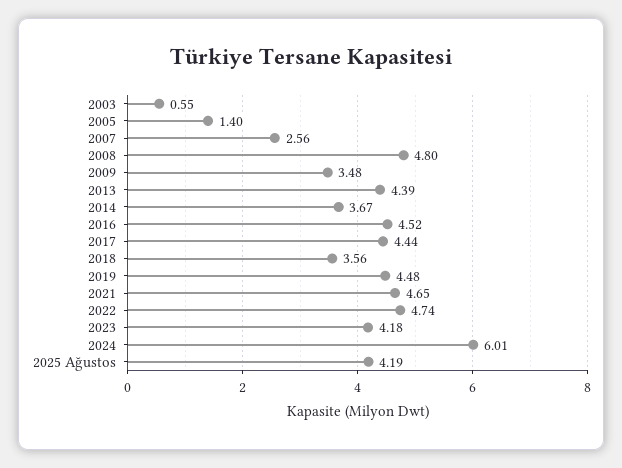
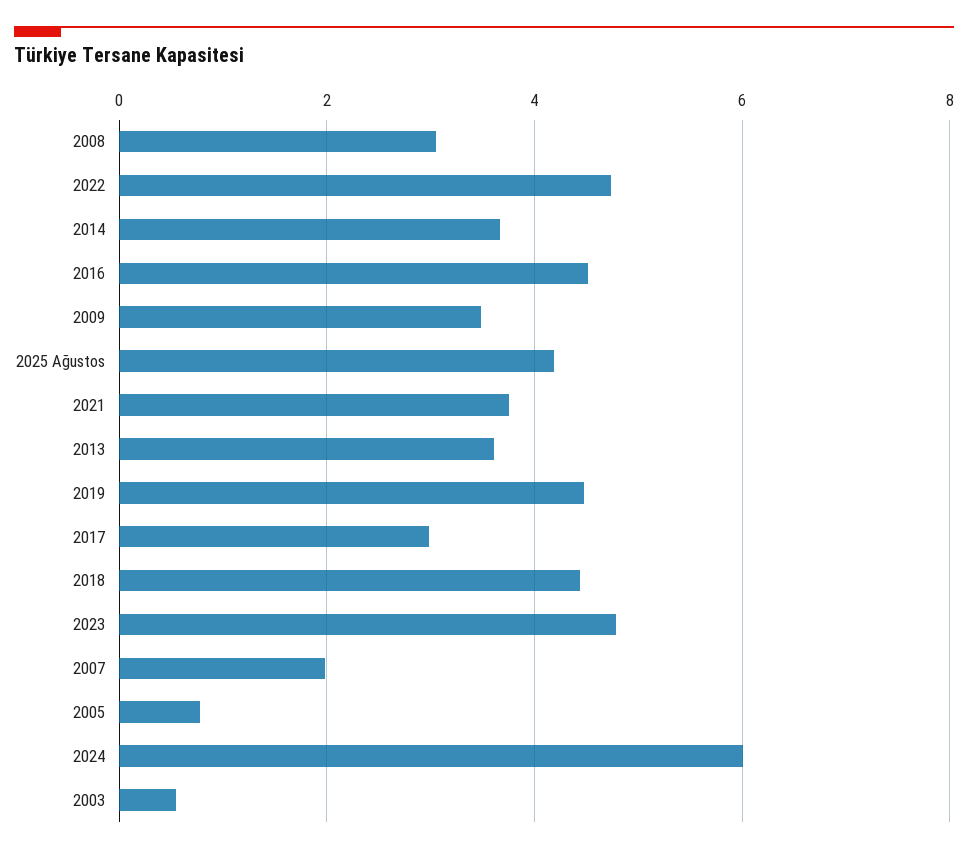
  {
    "2003": 0.55,
-   "2005": 1.4,
+   "2005": 0.8,
-   "2007": 2.56,
+   "2007": 2,
-   "2008": 4.8,
+   "2008": 3,
    "2009": 3.48,
-   "2013": 4.39,
+   "2013": 3.6,
    "2014": 3.67,
    "2016": 4.52,
-   "2017": 4.44,
+   "2017": 3,
-   "2018": 3.56,
+   "2018": 4.4,
    "2019": 4.48,
-   "2021": 4.65,
+   "2021": 3.8,
    "2022": 4.74,
-   "2023": 4.18,
+   "2023": 4.8,
    "2024": 6.01,
    "2025 Ağustos": 4.19
  }

